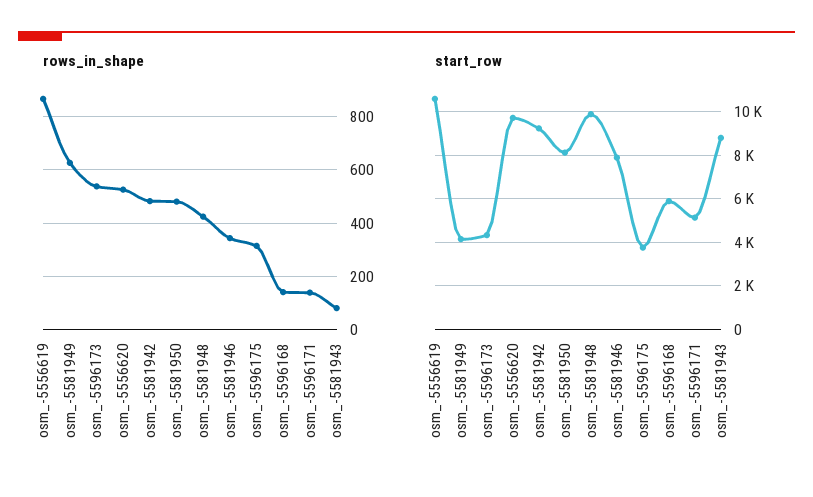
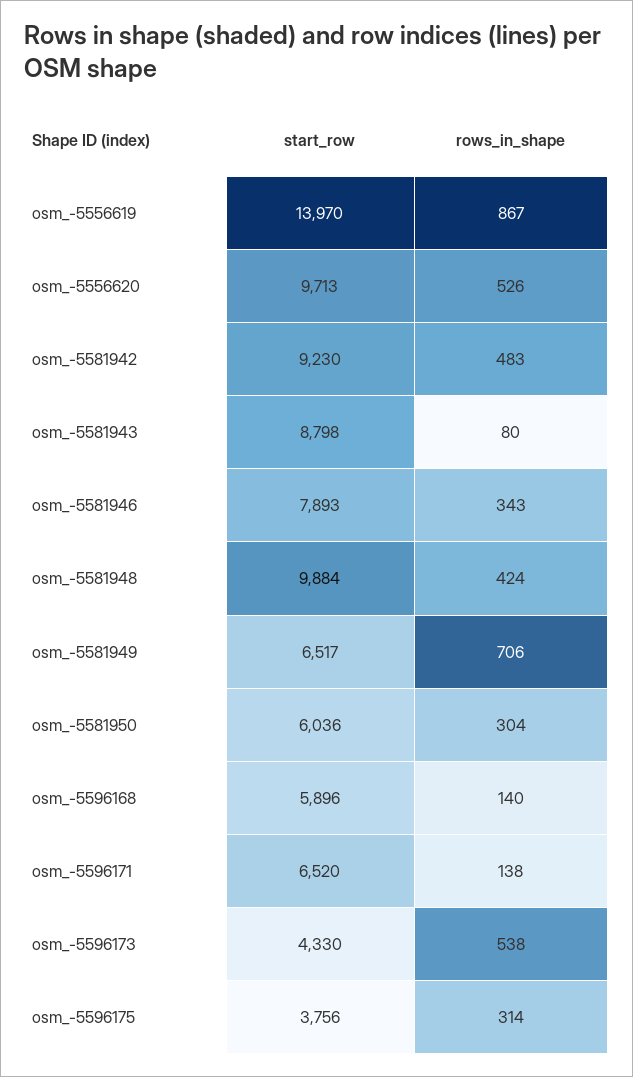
  {
    "rows_in_shape": {
      "osm_-5556619": 867,
-     "osm_-5581949": 625,
+     "osm_-5581949": 706,
      "osm_-5596173": 538,
      "osm_-5556620": 526,
      "osm_-5581942": 483,
-     "osm_-5581950": 475,
+     "osm_-5581950": 304,
      "osm_-5581948": 424,
      "osm_-5581946": 343,
      "osm_-5596175": 314,
      "osm_-5596168": 140,
      "osm_-5596171": 138,
      "osm_-5581943": 80
    },
    "start_row": {
-     "osm_-5556619": 10500,
+     "osm_-5556619": 13970,
-     "osm_-5581949": 4000,
+     "osm_-5581949": 6517,
      "osm_-5596173": 4330,
      "osm_-5556620": 9713,
      "osm_-5581942": 9230,
-     "osm_-5581950": 8000,
+     "osm_-5581950": 6036,
      "osm_-5581948": 9884,
      "osm_-5581946": 7893,
      "osm_-5596175": 3756,
      "osm_-5596168": 5896,
-     "osm_-5596171": 5000,
+     "osm_-5596171": 6520,
      "osm_-5581943": 8798
    }
  }

